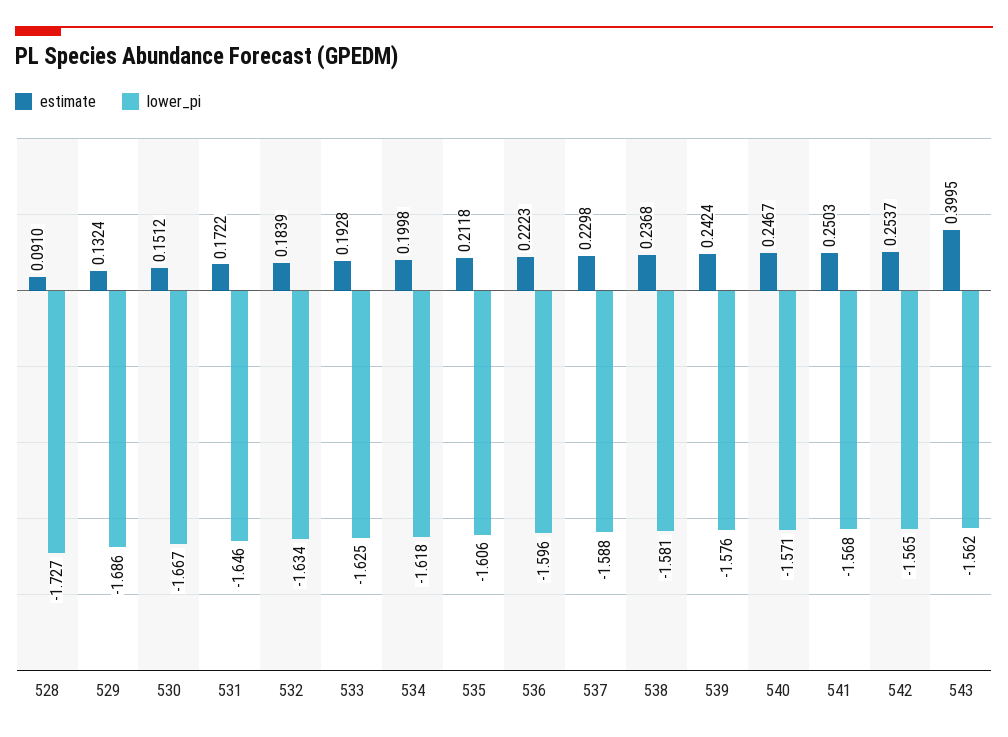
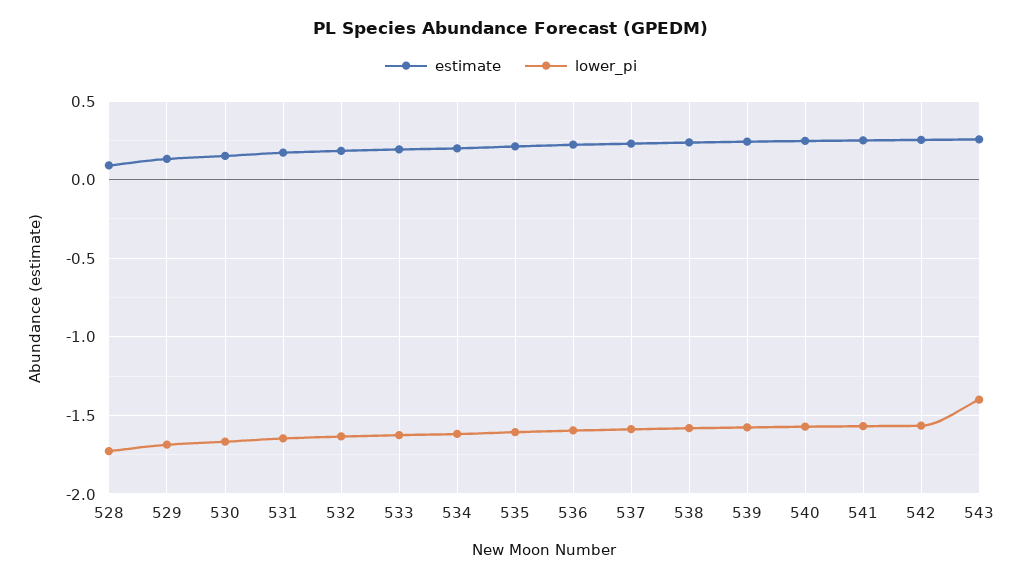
  {
    "estimate": {
      "528": 0.091,
      "529": 0.1324,
      "530": 0.1512,
      "531": 0.1722,
      "532": 0.1839,
      "533": 0.1928,
      "534": 0.1998,
      "535": 0.2118,
      "536": 0.2223,
      "537": 0.2298,
      "538": 0.2368,
      "539": 0.2424,
      "540": 0.2467,
      "541": 0.2503,
      "542": 0.2537,
-     "543": 0.3995
+     "543": 0.25
    },
    "lower_pi": {
      "528": -1.727,
      "529": -1.686,
      "530": -1.667,
      "531": -1.646,
      "532": -1.634,
      "533": -1.625,
      "534": -1.618,
      "535": -1.606,
      "536": -1.596,
      "537": -1.588,
      "538": -1.581,
      "539": -1.576,
      "540": -1.571,
      "541": -1.568,
      "542": -1.565,
-     "543": -1.562
+     "543": -1.4
    }
  }

